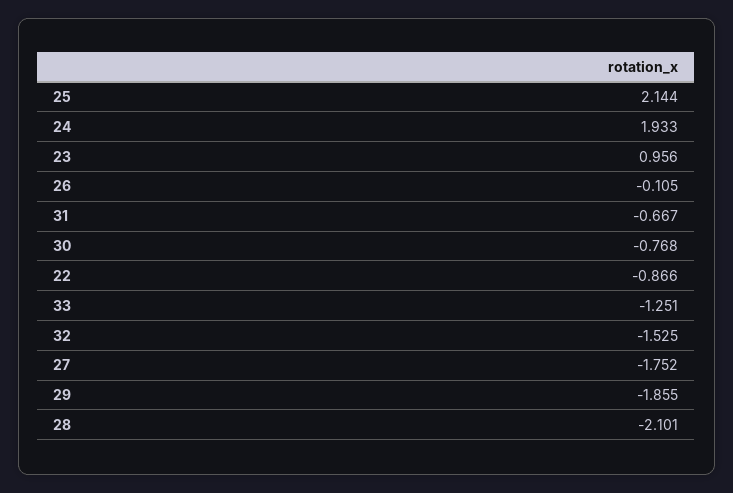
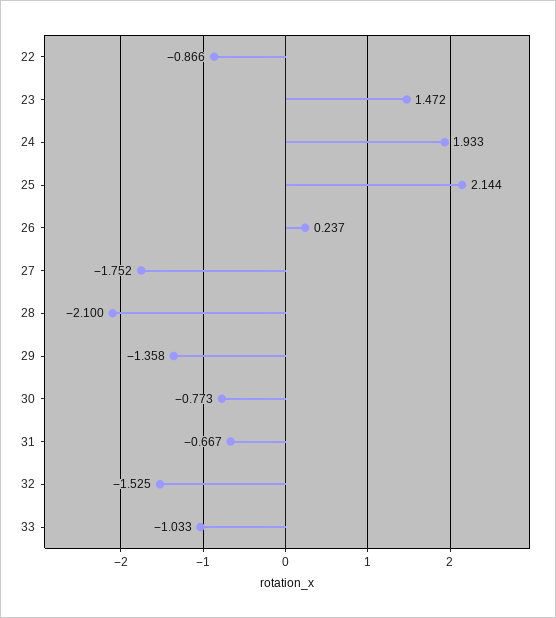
  {
    "25": 2.144,
    "24": 1.933,
-   "23": 0.956,
+   "23": 1.472,
-   "26": -0.105,
+   "26": 0.237,
    "31": -0.667,
-   "30": -0.768,
+   "30": -0.773,
    "22": -0.866,
-   "33": -1.251,
+   "33": -1.033,
    "32": -1.525,
    "27": -1.752,
-   "29": -1.855,
+   "29": -1.358,
-   "28": -2.101
+   "28": -2.1
  }

